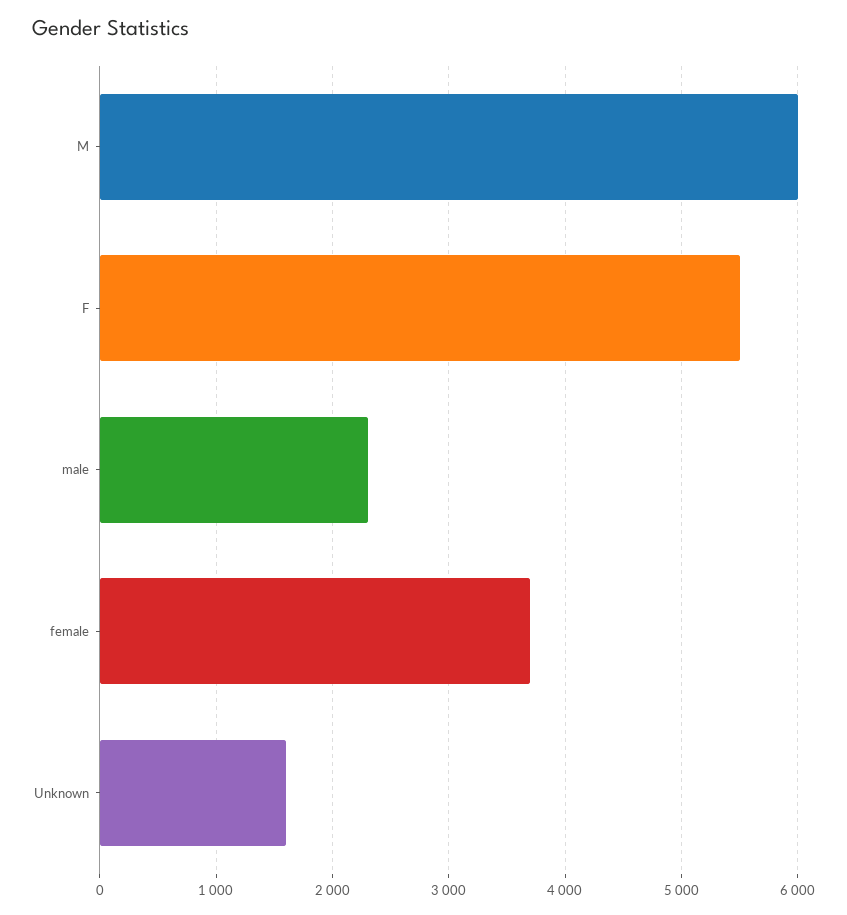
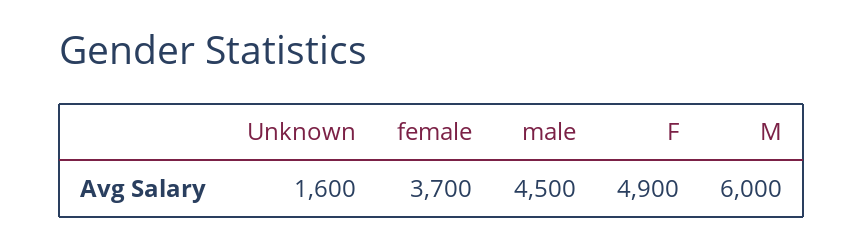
  {
    "M": 6000,
-   "F": 5500,
+   "F": 4900,
-   "male": 2300,
+   "male": 4500,
    "female": 3700,
    "Unknown": 1600
  }

